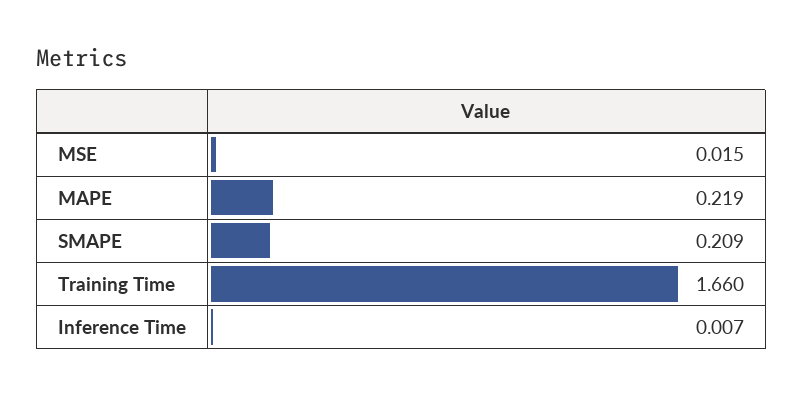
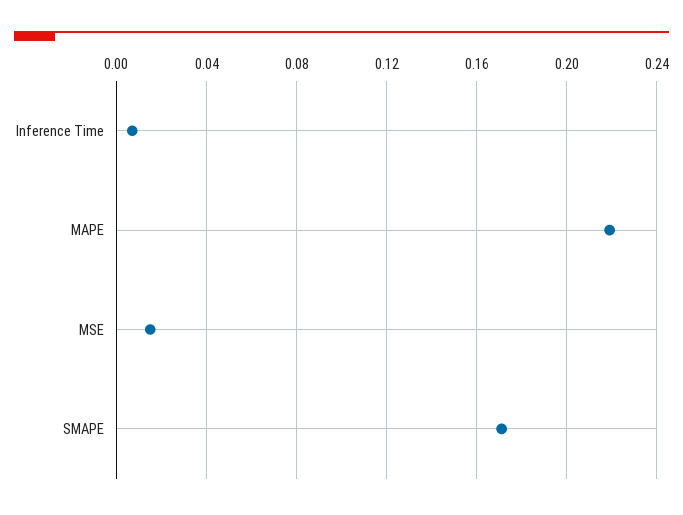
  {
    "MSE": 0.015,
    "MAPE": 0.219,
-   "SMAPE": 0.209,
+   "SMAPE": 0.17,
-   "Training Time": 1.66,
    "Inference Time": 0.007
  }

